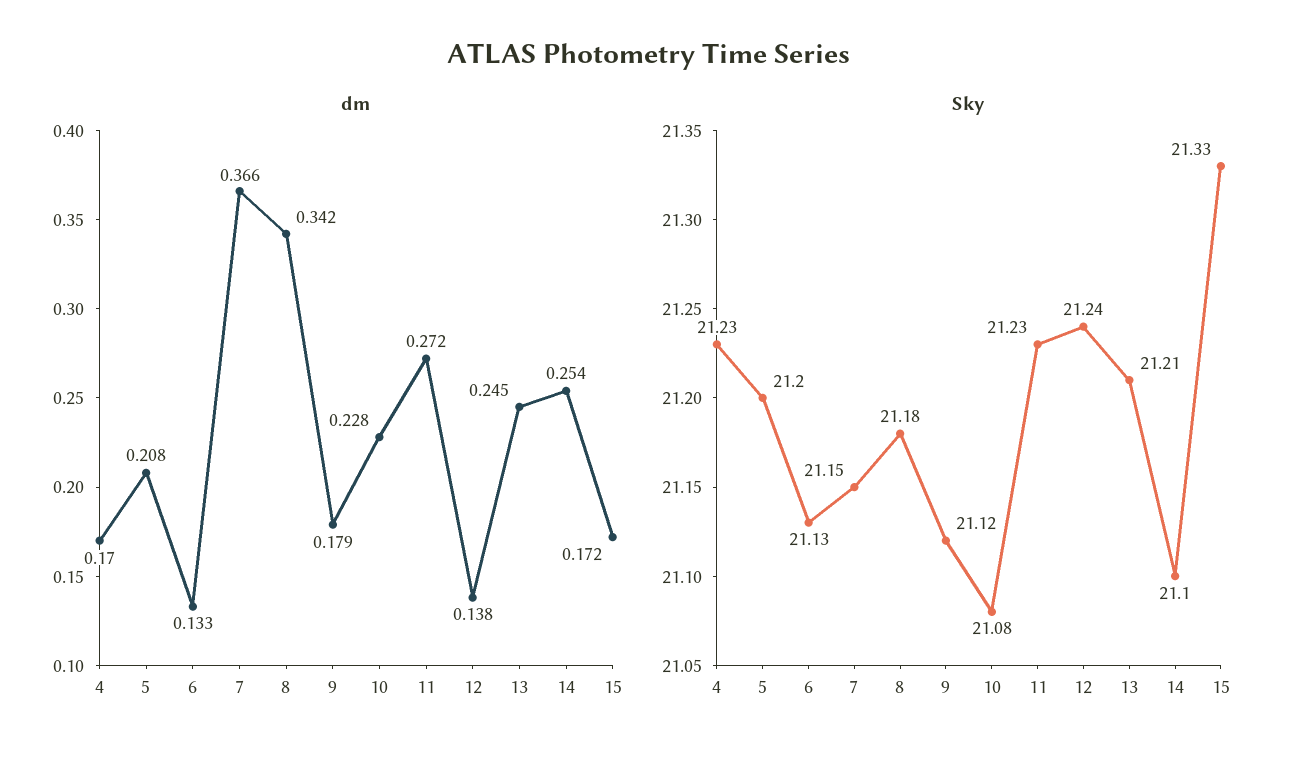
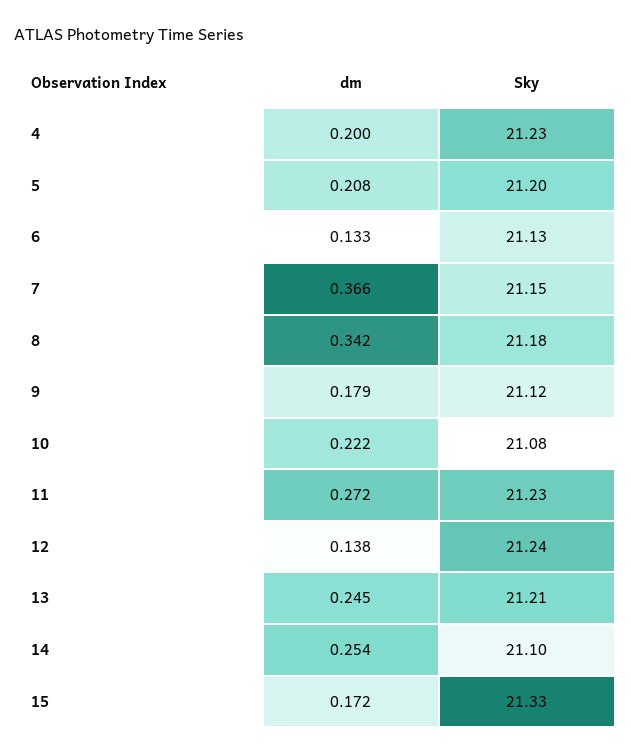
  {
    "dm": {
-     "4": 0.17,
+     "4": 0.2,
      "5": 0.208,
      "6": 0.133,
      "7": 0.366,
      "8": 0.342,
      "9": 0.179,
-     "10": 0.228,
+     "10": 0.222,
      "11": 0.272,
      "12": 0.138,
      "13": 0.245,
      "14": 0.254,
      "15": 0.172
    },
    "Sky": {
      "4": 21.23,
      "5": 21.2,
      "6": 21.13,
      "7": 21.15,
      "8": 21.18,
      "9": 21.12,
      "10": 21.08,
      "11": 21.23,
      "12": 21.24,
      "13": 21.21,
      "14": 21.1,
      "15": 21.33
    }
  }

